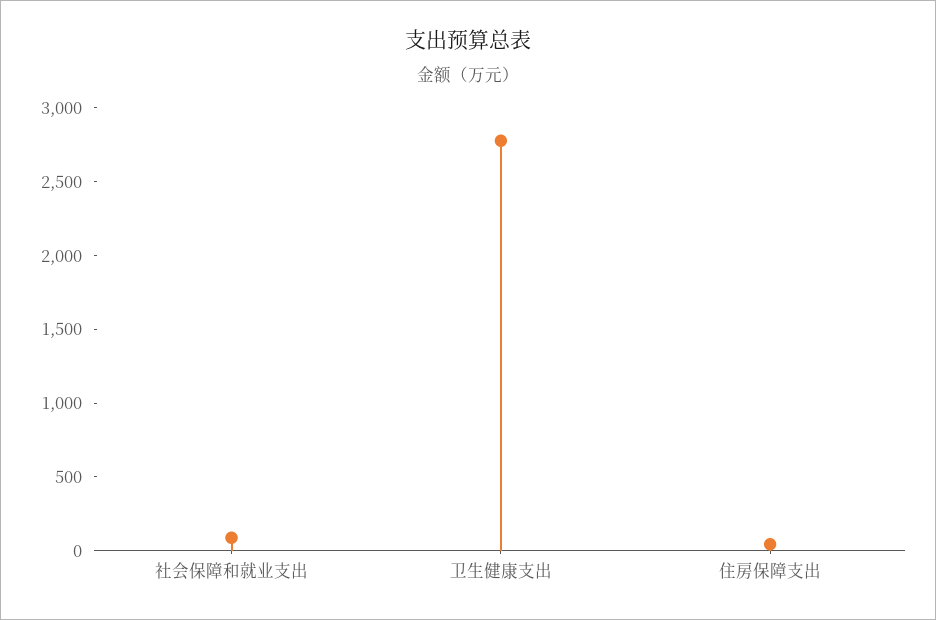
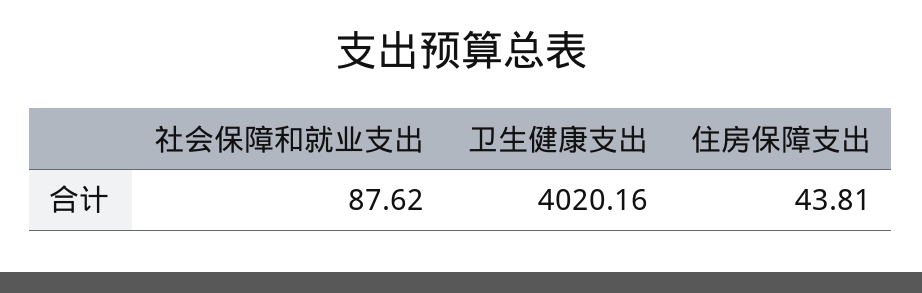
  {
    "社会保障和就业支出": 87.62,
-   "卫生健康支出": 2800,
+   "卫生健康支出": 4020.16,
    "住房保障支出": 43.81
  }

